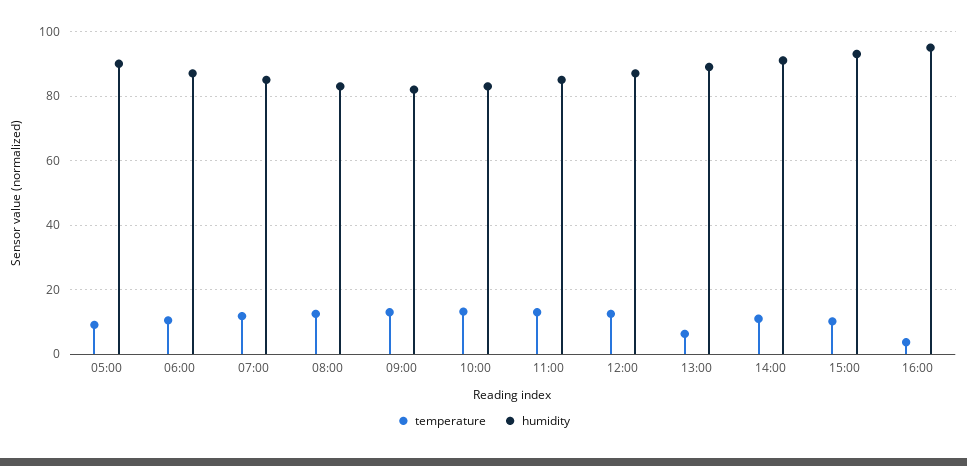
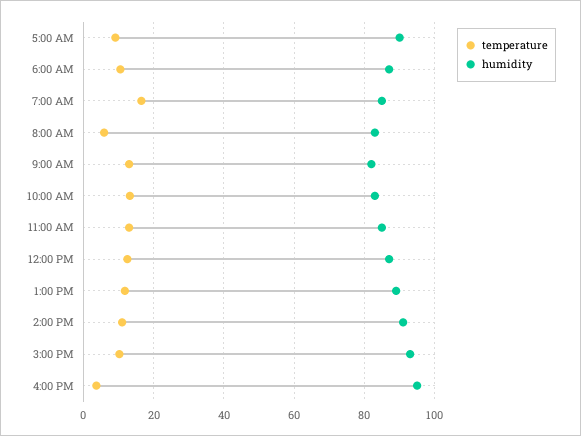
  {
    "temperature": {
      "05:00": 10,
      "06:00": 10,
-     "07:00": 12,
+     "07:00": 16,
-     "08:00": 12,
+     "08:00": 6,
      "09:00": 14,
      "10:00": 14,
      "11:00": 14,
      "12:00": 12,
-     "13:00": 6,
+     "13:00": 12,
      "14:00": 12,
      "15:00": 10,
      "16:00": 4
    },
    "humidity": {
      "05:00": 90,
      "06:00": 88,
      "07:00": 86,
      "08:00": 84,
      "09:00": 82,
      "10:00": 84,
      "11:00": 86,
      "12:00": 88,
      "13:00": 90,
      "14:00": 92,
      "15:00": 94,
      "16:00": 96
    }
  }

